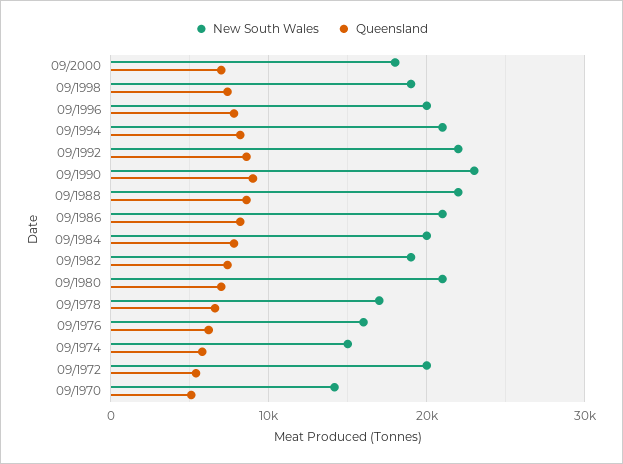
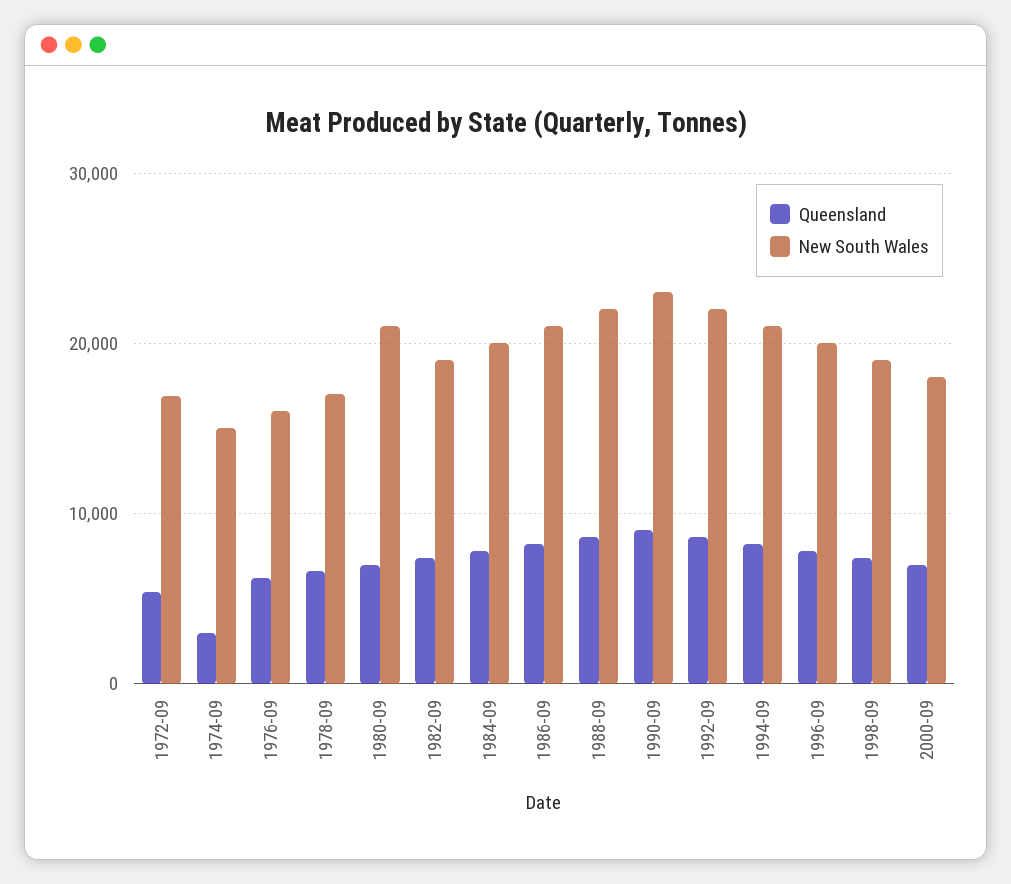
  {
    "New South Wales": {
      "09/2000": 18000,
      "09/1998": 19000,
      "09/1996": 20000,
      "09/1994": 21000,
      "09/1992": 22000,
      "09/1990": 23000,
      "09/1988": 22000,
      "09/1986": 21000,
      "09/1984": 20000,
      "09/1982": 19000,
      "09/1980": 21000,
      "09/1978": 17000,
      "09/1976": 16000,
      "09/1974": 15000,
-     "09/1972": 20000,
+     "09/1972": 17000
-     "09/1970": 14000
    },
    "Queensland": {
      "09/2000": 7000,
      "09/1998": 7000,
      "09/1996": 8000,
      "09/1994": 8000,
      "09/1992": 9000,
      "09/1990": 9000,
      "09/1988": 9000,
      "09/1986": 8000,
      "09/1984": 8000,
      "09/1982": 7000,
      "09/1980": 7000,
      "09/1978": 7000,
      "09/1976": 6000,
-     "09/1974": 6000,
+     "09/1974": 3000,
-     "09/1972": 5000,
+     "09/1972": 5000
-     "09/1970": 5000
    }
  }

